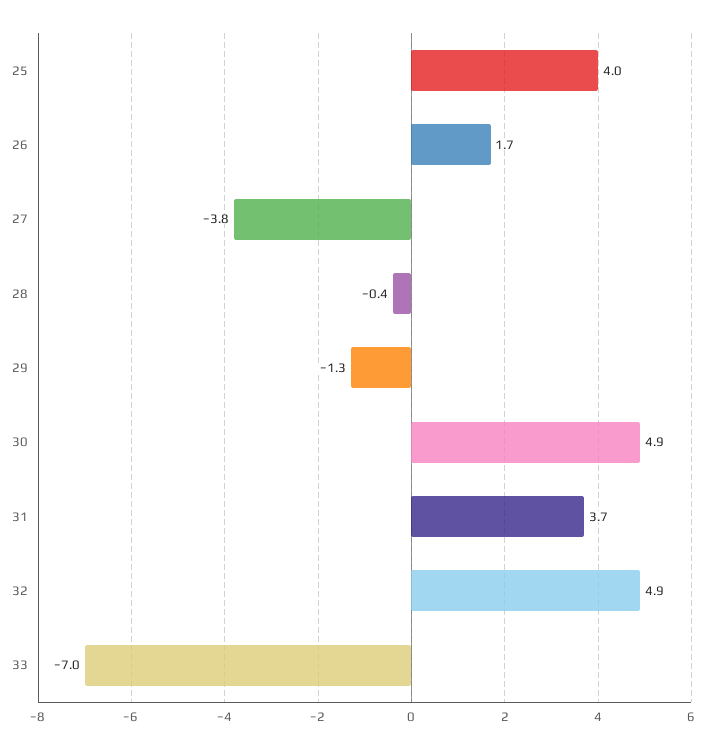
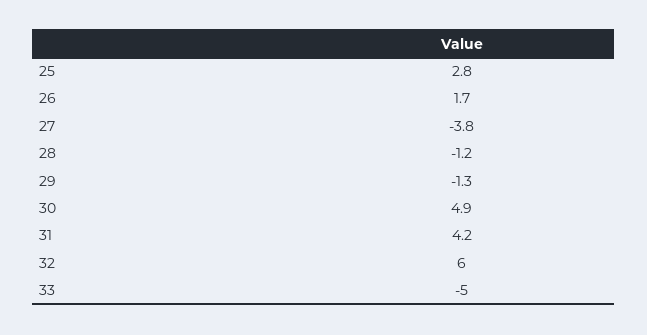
  {
-   "25": 4,
+   "25": 2.8,
    "26": 1.7,
    "27": -3.8,
-   "28": -0.4,
+   "28": -1.2,
    "29": -1.3,
    "30": 4.9,
-   "31": 3.7,
+   "31": 4.2,
-   "32": 4.9,
+   "32": 6,
-   "33": -7
+   "33": -5
  }

